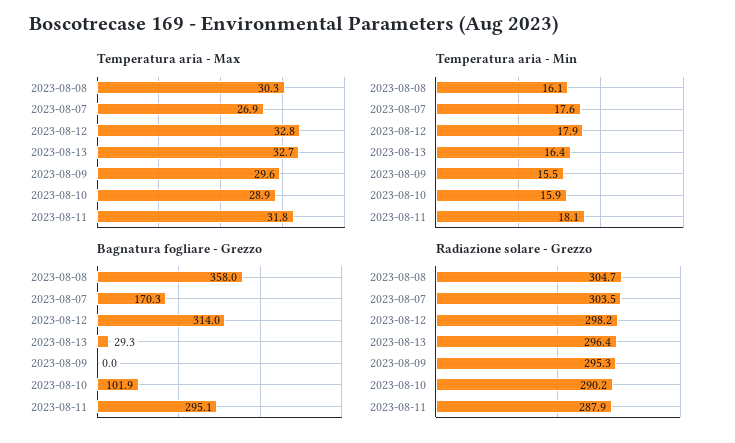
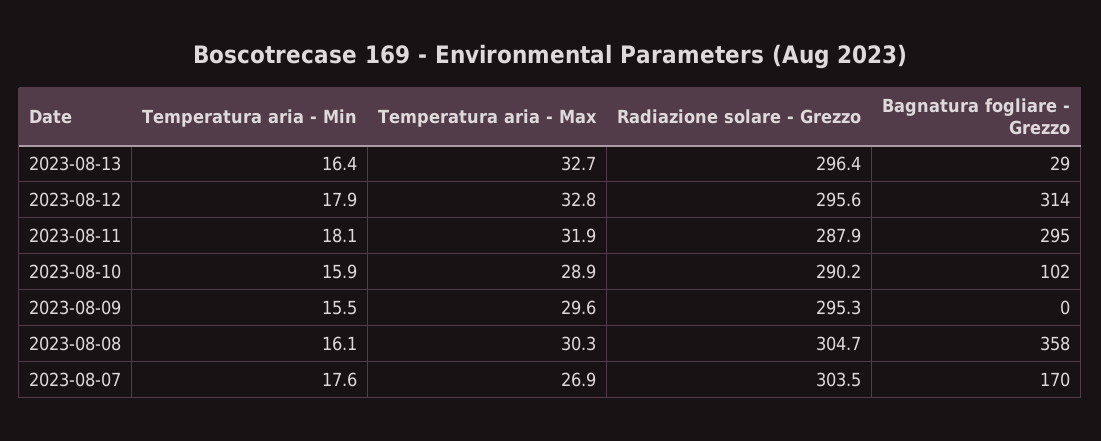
  {
    "Temperatura aria - Max": {
      "2023-08-08": 30.3,
      "2023-08-07": 26.9,
      "2023-08-12": 32.8,
      "2023-08-13": 32.7,
      "2023-08-09": 29.6,
      "2023-08-10": 28.9,
-     "2023-08-11": 31.8
+     "2023-08-11": 31.9
    },
    "Temperatura aria - Min": {
      "2023-08-08": 16.1,
      "2023-08-07": 17.6,
      "2023-08-12": 17.9,
      "2023-08-13": 16.4,
      "2023-08-09": 15.5,
      "2023-08-10": 15.9,
      "2023-08-11": 18.1
    },
    "Bagnatura fogliare - Grezzo": {
      "2023-08-08": 358,
      "2023-08-07": 170.3,
      "2023-08-12": 314,
      "2023-08-13": 29.3,
      "2023-08-09": 0,
      "2023-08-10": 101.9,
      "2023-08-11": 295.1
    },
    "Radiazione solare - Grezzo": {
      "2023-08-08": 304.7,
      "2023-08-07": 303.5,
-     "2023-08-12": 298.2,
+     "2023-08-12": 295.6,
      "2023-08-13": 296.4,
      "2023-08-09": 295.3,
      "2023-08-10": 290.2,
      "2023-08-11": 287.9
    }
  }

